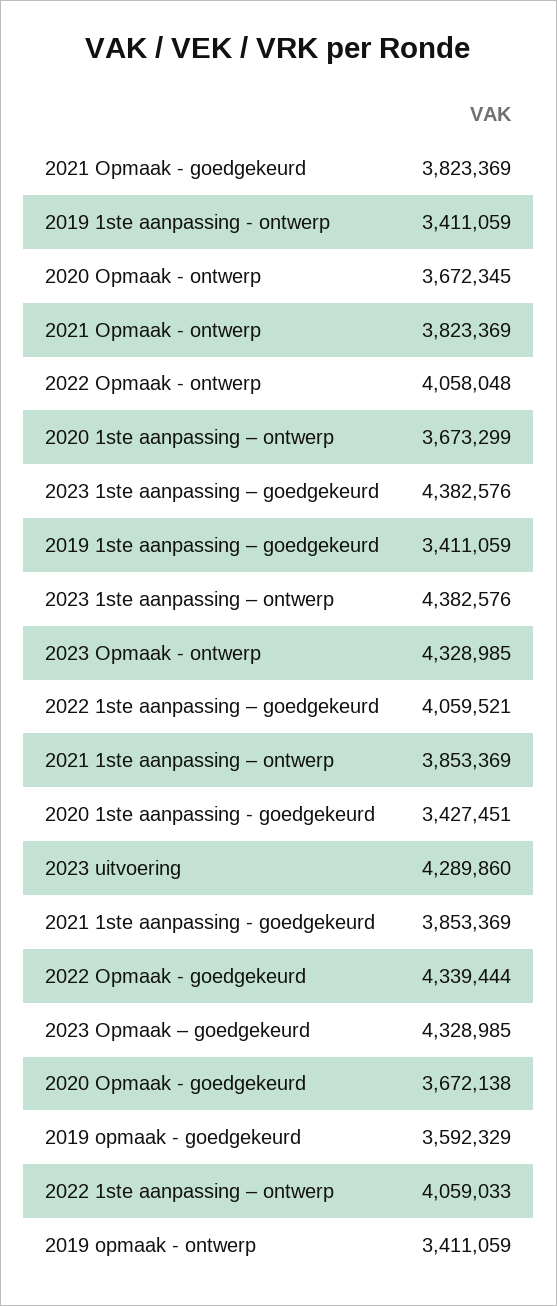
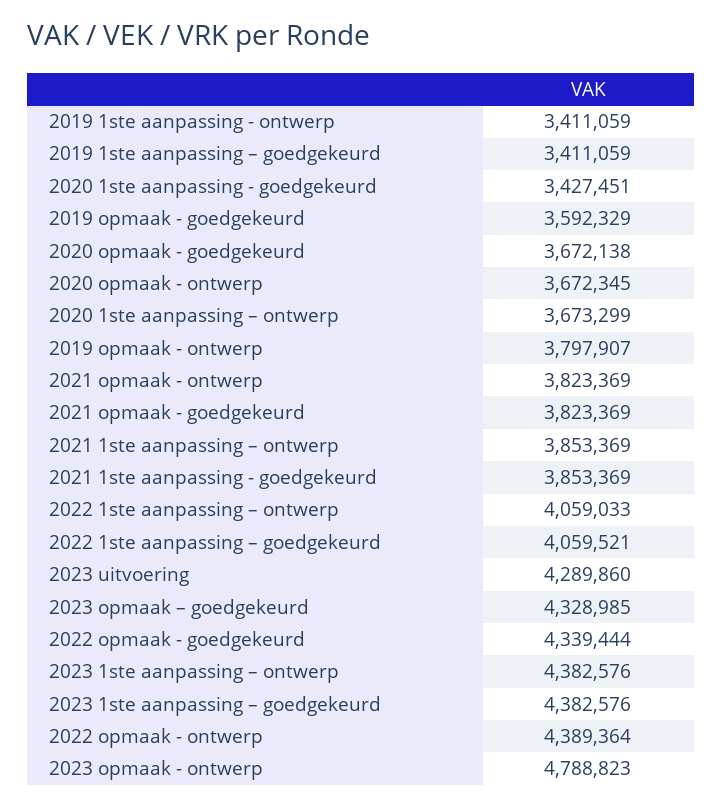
  {
    "2021 Opmaak - goedgekeurd": 3823369,
    "2019 1ste aanpassing - ontwerp": 3411059,
    "2020 Opmaak - ontwerp": 3672345,
    "2021 Opmaak - ontwerp": 3823369,
-   "2022 Opmaak - ontwerp": 4058048,
+   "2022 Opmaak - ontwerp": 4389364,
    "2020 1ste aanpassing – ontwerp": 3673299,
    "2023 1ste aanpassing – goedgekeurd": 4382576,
    "2019 1ste aanpassing – goedgekeurd": 3411059,
    "2023 1ste aanpassing – ontwerp": 4382576,
-   "2023 Opmaak - ontwerp": 4328985,
+   "2023 Opmaak - ontwerp": 4788823,
    "2022 1ste aanpassing – goedgekeurd": 4059521,
    "2021 1ste aanpassing – ontwerp": 3853369,
    "2020 1ste aanpassing - goedgekeurd": 3427451,
    "2023 uitvoering": 4289860,
    "2021 1ste aanpassing - goedgekeurd": 3853369,
    "2022 Opmaak - goedgekeurd": 4339444,
    "2023 Opmaak – goedgekeurd": 4328985,
    "2020 Opmaak - goedgekeurd": 3672138,
    "2019 opmaak - goedgekeurd": 3592329,
    "2022 1ste aanpassing – ontwerp": 4059033,
-   "2019 opmaak - ontwerp": 3411059
+   "2019 opmaak - ontwerp": 3797907
  }

